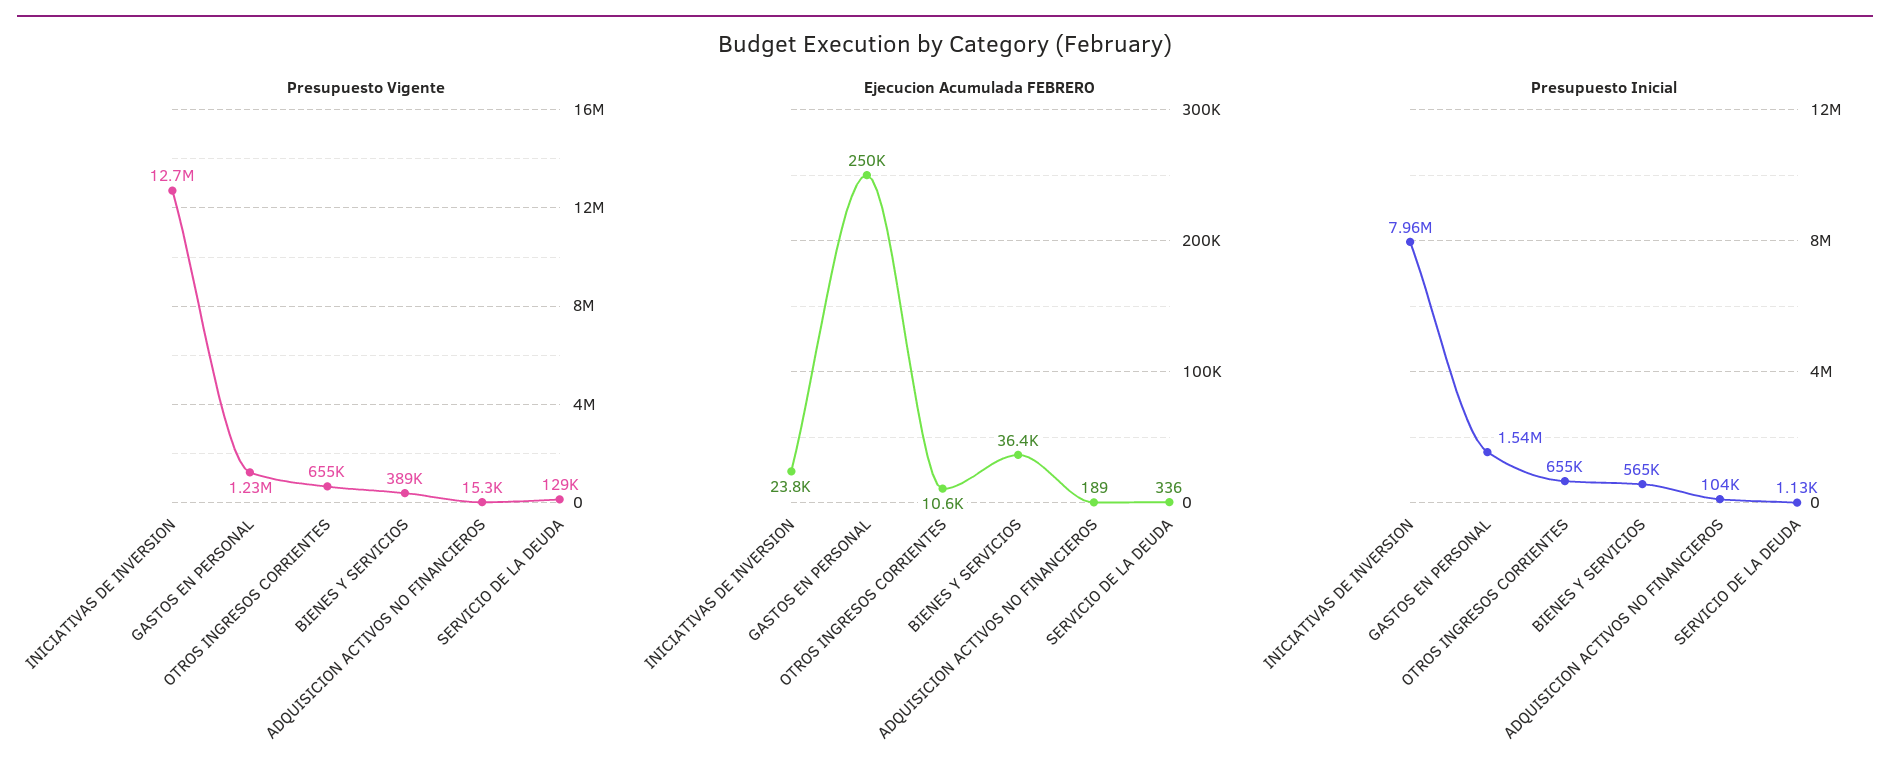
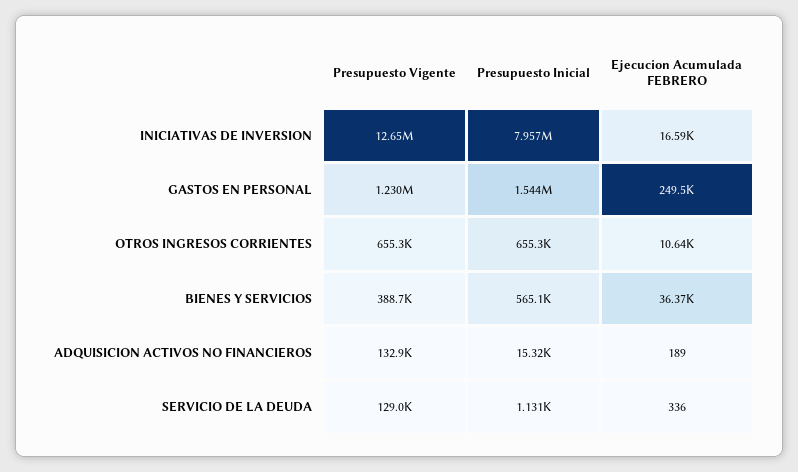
  {
    "Presupuesto Vigente": {
      "INICIATIVAS DE INVERSION": 12650000,
      "GASTOS EN PERSONAL": 1230000,
      "OTROS INGRESOS CORRIENTES": 655300,
      "BIENES Y SERVICIOS": 388700,
-     "ADQUISICION ACTIVOS NO FINANCIEROS": 15300,
+     "ADQUISICION ACTIVOS NO FINANCIEROS": 132900,
      "SERVICIO DE LA DEUDA": 129000
    },
    "Ejecucion Acumulada FEBRERO": {
-     "INICIATIVAS DE INVERSION": 23800,
+     "INICIATIVAS DE INVERSION": 16590,
      "GASTOS EN PERSONAL": 249500,
      "OTROS INGRESOS CORRIENTES": 10640,
      "BIENES Y SERVICIOS": 36370,
      "ADQUISICION ACTIVOS NO FINANCIEROS": 189,
      "SERVICIO DE LA DEUDA": 336
    },
    "Presupuesto Inicial": {
      "INICIATIVAS DE INVERSION": 7957000,
      "GASTOS EN PERSONAL": 1544000,
      "OTROS INGRESOS CORRIENTES": 655300,
      "BIENES Y SERVICIOS": 565100,
-     "ADQUISICION ACTIVOS NO FINANCIEROS": 104000,
+     "ADQUISICION ACTIVOS NO FINANCIEROS": 15320,
      "SERVICIO DE LA DEUDA": 1131
    }
  }

